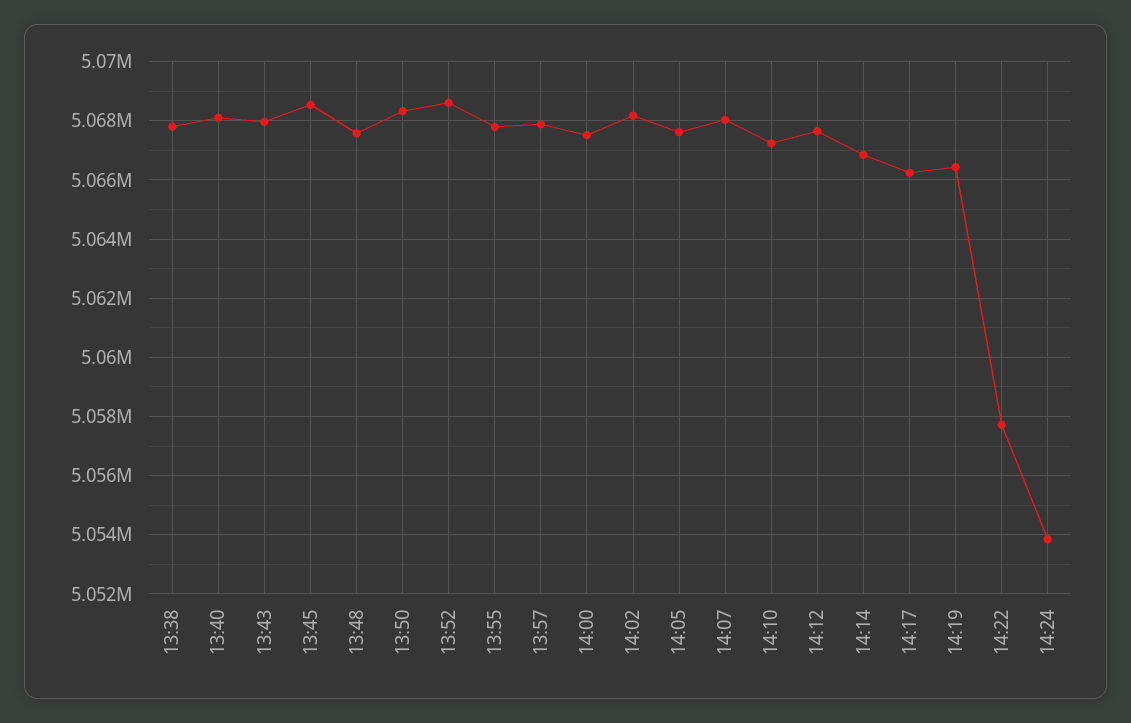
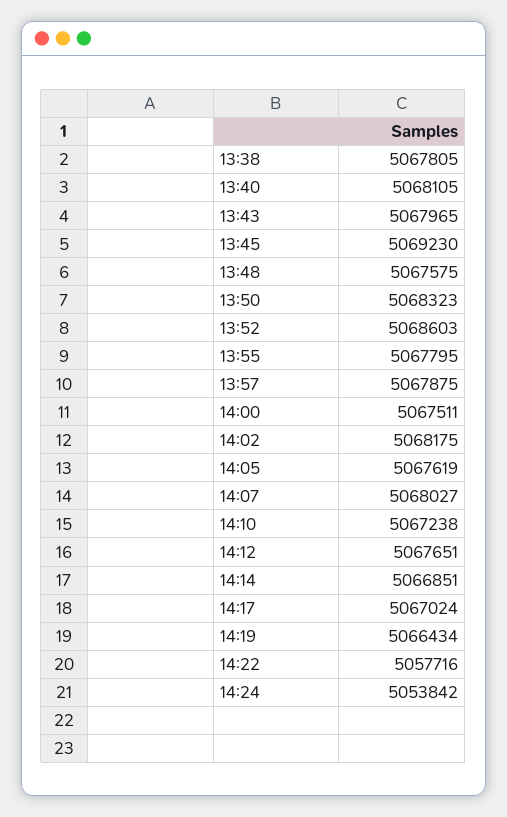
  {
    "13:38": 5067805,
    "13:40": 5068105,
    "13:43": 5067965,
-   "13:45": 5068500,
+   "13:45": 5069230,
    "13:48": 5067575,
    "13:50": 5068323,
    "13:52": 5068603,
    "13:55": 5067795,
    "13:57": 5067875,
    "14:00": 5067511,
    "14:02": 5068175,
    "14:05": 5067619,
    "14:07": 5068027,
    "14:10": 5067238,
    "14:12": 5067651,
    "14:14": 5066851,
-   "14:17": 5066250,
+   "14:17": 5067024,
    "14:19": 5066434,
    "14:22": 5057716,
    "14:24": 5053842
  }

